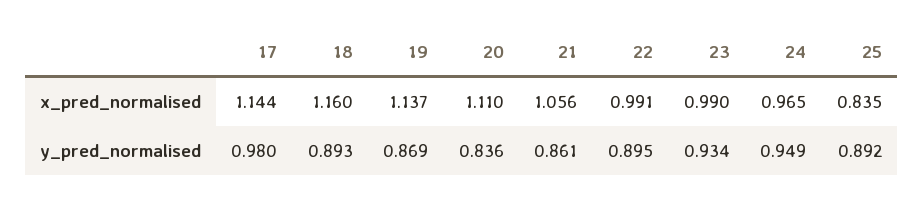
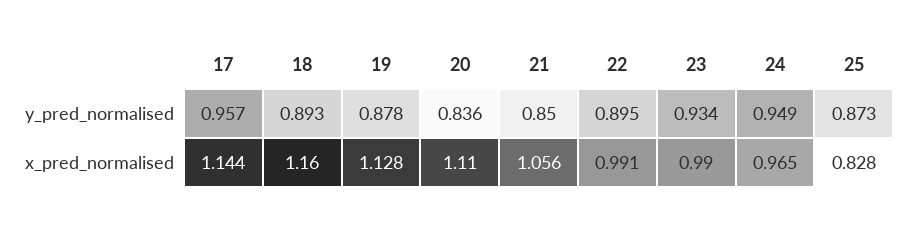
  {
    "17": {
      "x_pred_normalised": 1.144,
-     "y_pred_normalised": 0.98
+     "y_pred_normalised": 0.957
    },
    "18": {
      "x_pred_normalised": 1.16,
      "y_pred_normalised": 0.893
    },
    "19": {
-     "x_pred_normalised": 1.137,
+     "x_pred_normalised": 1.128,
-     "y_pred_normalised": 0.869
+     "y_pred_normalised": 0.878
    },
    "20": {
      "x_pred_normalised": 1.11,
      "y_pred_normalised": 0.836
    },
    "21": {
      "x_pred_normalised": 1.056,
-     "y_pred_normalised": 0.861
+     "y_pred_normalised": 0.85
    },
    "22": {
      "x_pred_normalised": 0.991,
      "y_pred_normalised": 0.895
    },
    "23": {
      "x_pred_normalised": 0.99,
      "y_pred_normalised": 0.934
    },
    "24": {
      "x_pred_normalised": 0.965,
      "y_pred_normalised": 0.949
    },
    "25": {
-     "x_pred_normalised": 0.835,
+     "x_pred_normalised": 0.828,
-     "y_pred_normalised": 0.892
+     "y_pred_normalised": 0.873
    }
  }

